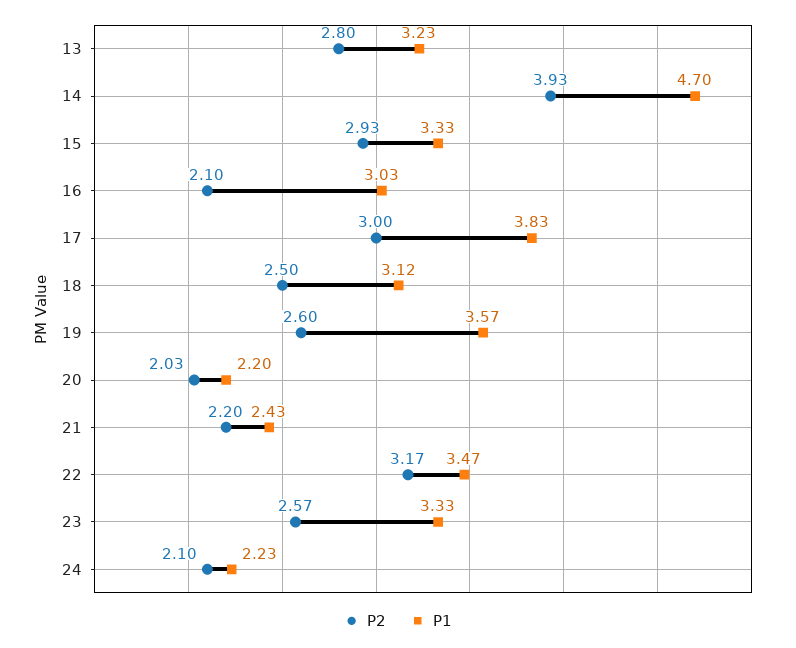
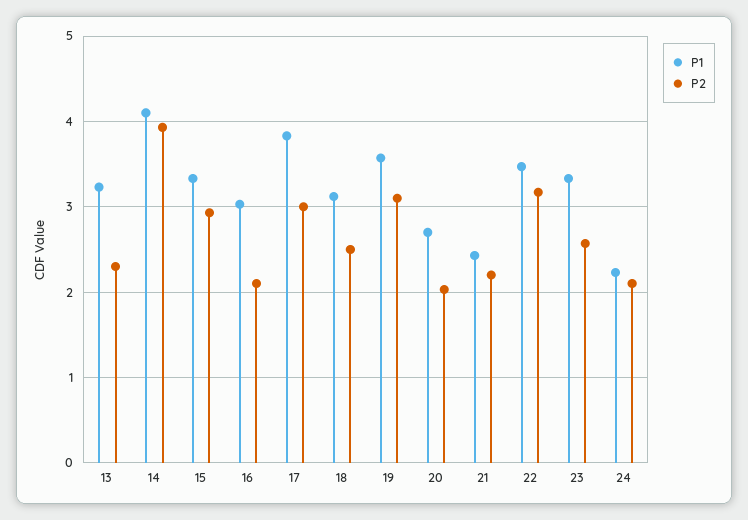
  {
    "P2": {
-     "13": 2.8,
+     "13": 2.3,
      "14": 3.93,
      "15": 2.93,
      "16": 2.1,
      "17": 3,
      "18": 2.5,
-     "19": 2.6,
+     "19": 3.1,
      "20": 2.03,
      "21": 2.2,
      "22": 3.17,
      "23": 2.57,
      "24": 2.1
    },
    "P1": {
      "13": 3.23,
-     "14": 4.7,
+     "14": 4.1,
      "15": 3.33,
      "16": 3.03,
      "17": 3.83,
      "18": 3.12,
      "19": 3.57,
-     "20": 2.2,
+     "20": 2.7,
      "21": 2.43,
      "22": 3.47,
      "23": 3.33,
      "24": 2.23
    }
  }

